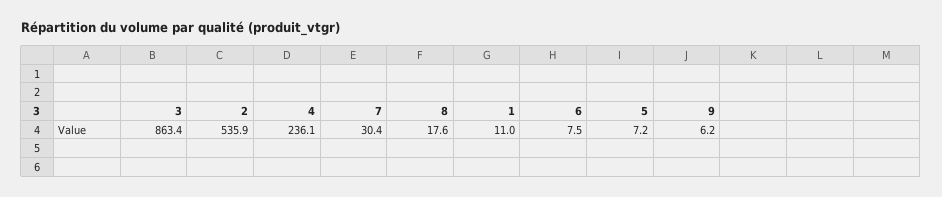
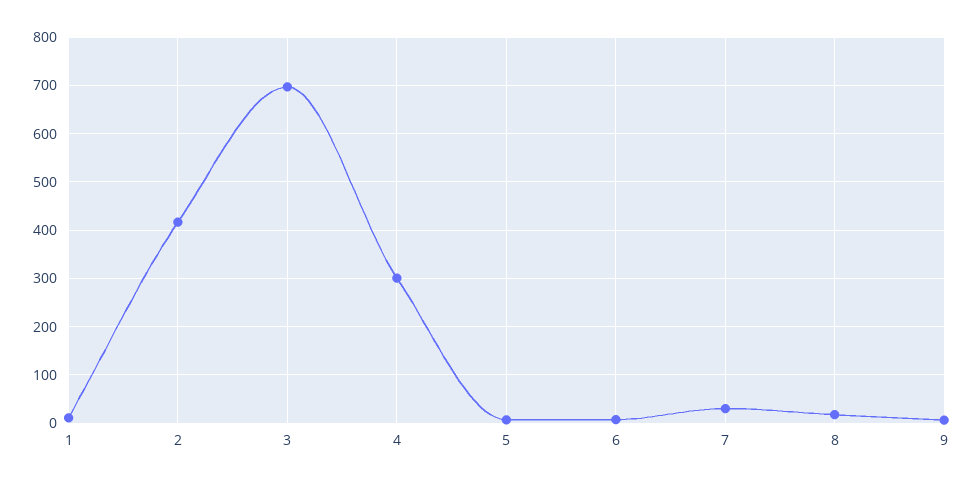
  {
-   "3": 863.4,
+   "3": 700,
-   "2": 535.9,
+   "2": 420,
-   "4": 236.1,
+   "4": 300,
    "7": 30.4,
    "8": 17.6,
    "1": 11,
    "6": 7.5,
    "5": 7.2,
    "9": 6.2
  }

